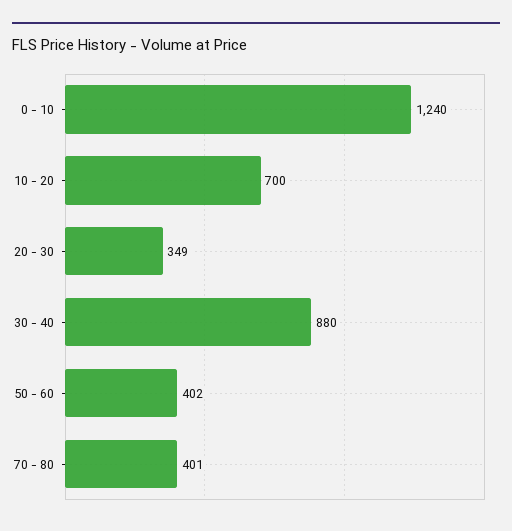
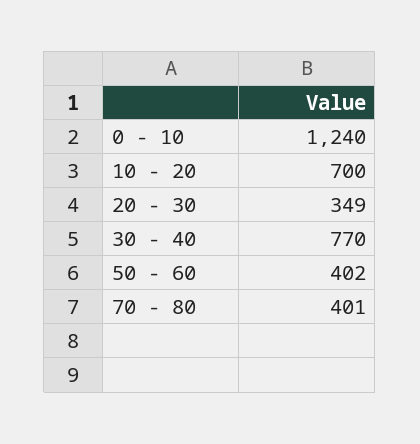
  {
    "0 - 10": 1240,
    "10 - 20": 700,
    "20 - 30": 349,
-   "30 - 40": 880,
+   "30 - 40": 770,
    "50 - 60": 402,
    "70 - 80": 401
  }

